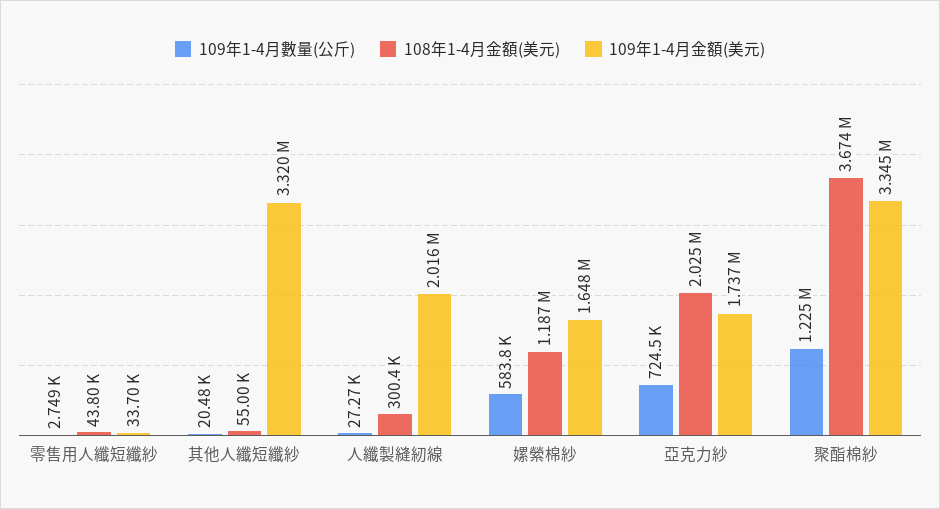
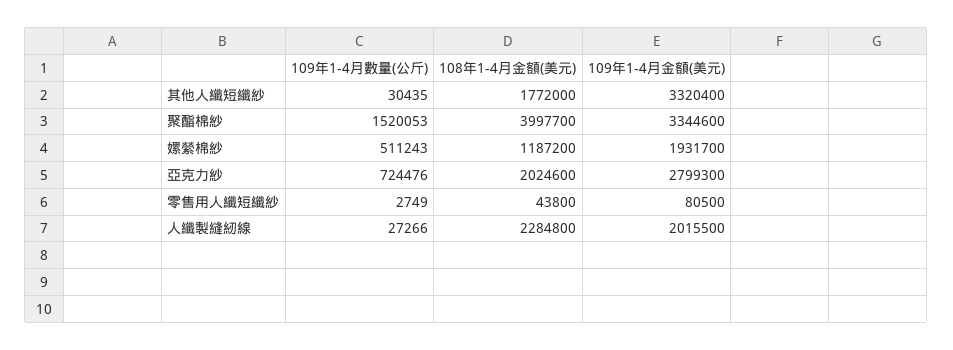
  {
    "109年1-4月數量(公斤)": {
      "零售用人纖短纖紗": 2749,
-     "其他人纖短纖紗": 20480,
+     "其他人纖短纖紗": 30435,
      "人纖製縫紉線": 27266,
-     "嫘縈棉紗": 583800,
+     "嫘縈棉紗": 511243,
      "亞克力紗": 724476,
-     "聚酯棉紗": 1225000
+     "聚酯棉紗": 1520053
    },
    "108年1-4月金額(美元)": {
      "零售用人纖短纖紗": 43800,
-     "其他人纖短纖紗": 55000,
+     "其他人纖短纖紗": 1772000,
-     "人纖製縫紉線": 300400,
+     "人纖製縫紉線": 2284800,
      "嫘縈棉紗": 1187200,
      "亞克力紗": 2024600,
-     "聚酯棉紗": 3674000
+     "聚酯棉紗": 3997700
    },
    "109年1-4月金額(美元)": {
-     "零售用人纖短纖紗": 33700,
+     "零售用人纖短纖紗": 80500,
      "其他人纖短纖紗": 3320400,
      "人纖製縫紉線": 2015500,
-     "嫘縈棉紗": 1648000,
+     "嫘縈棉紗": 1931700,
-     "亞克力紗": 1737000,
+     "亞克力紗": 2799300,
      "聚酯棉紗": 3344600
    }
  }

